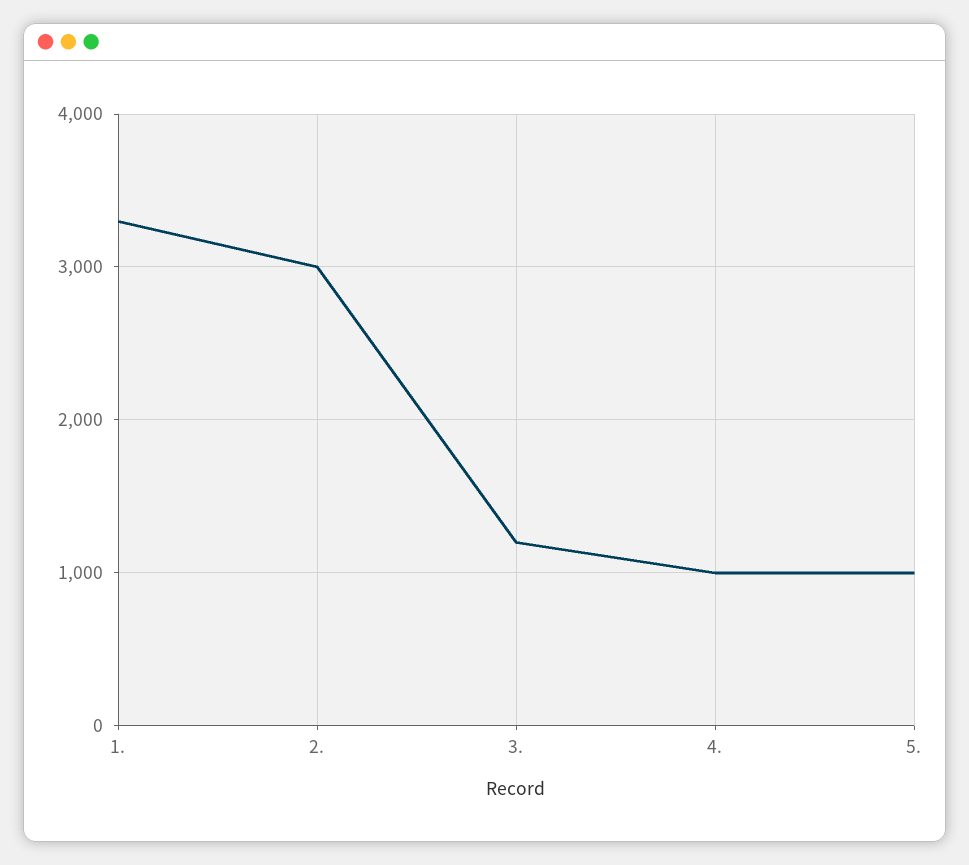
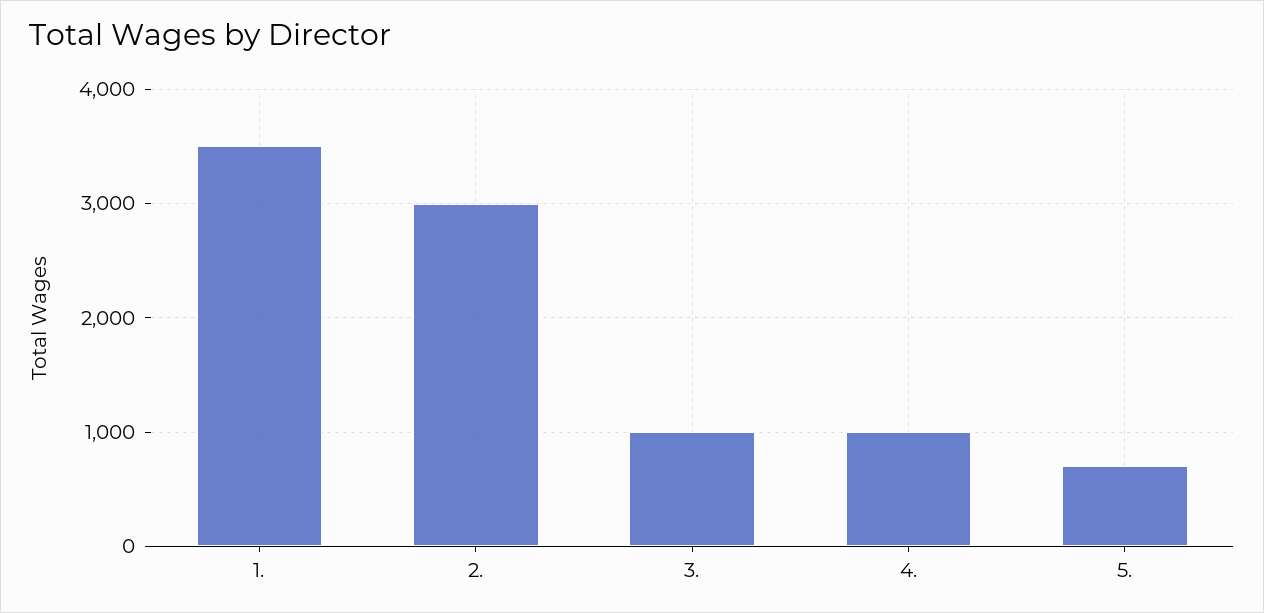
  {
-   "1.": 3300,
+   "1.": 3500,
    "2.": 3000,
-   "3.": 1200,
+   "3.": 1000,
    "4.": 1000,
-   "5.": 1000
+   "5.": 700
  }

